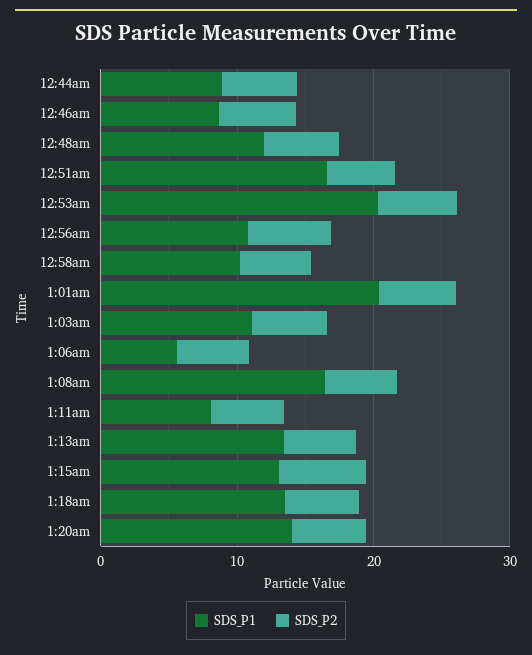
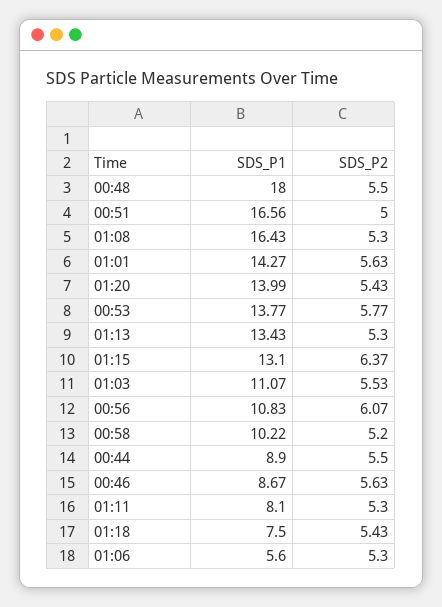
  {
    "SDS_P1": {
      "12:44am": 8.9,
      "12:46am": 8.67,
-     "12:48am": 12,
+     "12:48am": 18,
      "12:51am": 16.56,
-     "12:53am": 20,
+     "12:53am": 13.77,
      "12:56am": 10.83,
      "12:58am": 10.22,
-     "1:01am": 20,
+     "1:01am": 14.27,
      "1:03am": 11.07,
      "1:06am": 5.6,
      "1:08am": 16.43,
      "1:11am": 8.1,
      "1:13am": 13.43,
      "1:15am": 13.1,
-     "1:18am": 14,
+     "1:18am": 7.5,
      "1:20am": 13.99
    },
    "SDS_P2": {
      "12:44am": 5.5,
      "12:46am": 5.63,
      "12:48am": 5.5,
      "12:51am": 5,
      "12:53am": 5.77,
      "12:56am": 6.07,
      "12:58am": 5.2,
      "1:01am": 5.63,
      "1:03am": 5.53,
      "1:06am": 5.3,
      "1:08am": 5.3,
      "1:11am": 5.3,
      "1:13am": 5.3,
      "1:15am": 6.37,
      "1:18am": 5.43,
      "1:20am": 5.43
    }
  }

